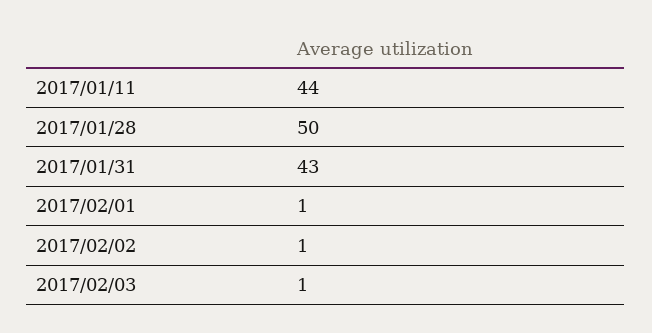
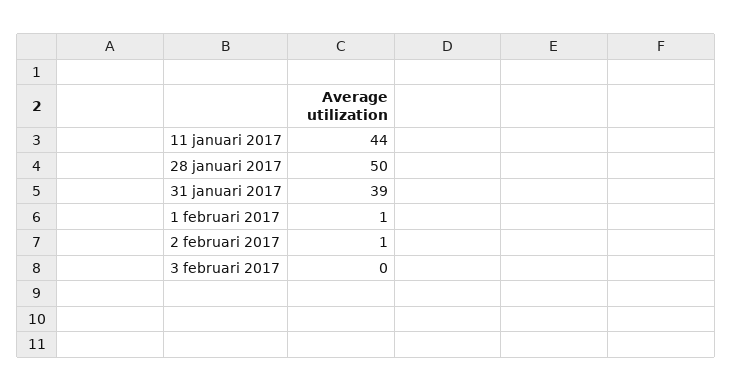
  {
    "2017/01/11": 44,
    "2017/01/28": 50,
-   "2017/01/31": 43,
+   "2017/01/31": 39,
    "2017/02/01": 1,
    "2017/02/02": 1,
-   "2017/02/03": 1
+   "2017/02/03": 0
  }

